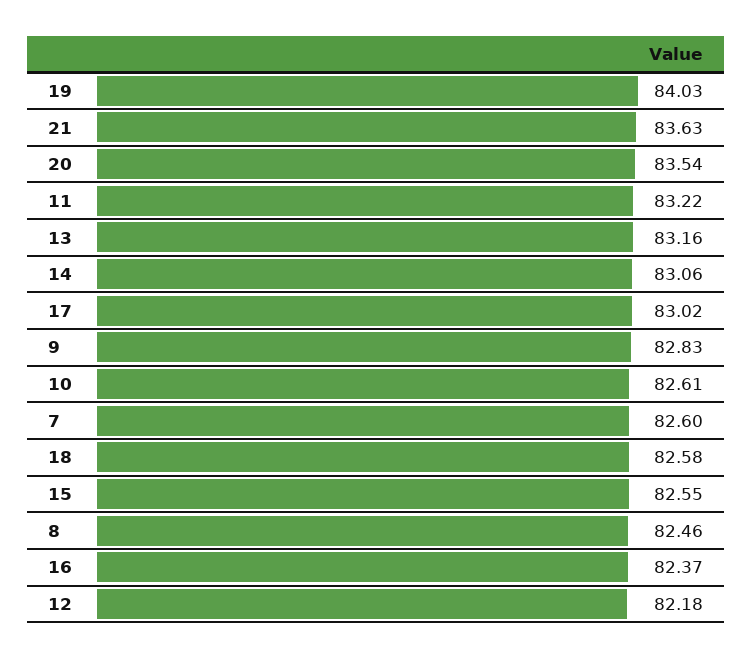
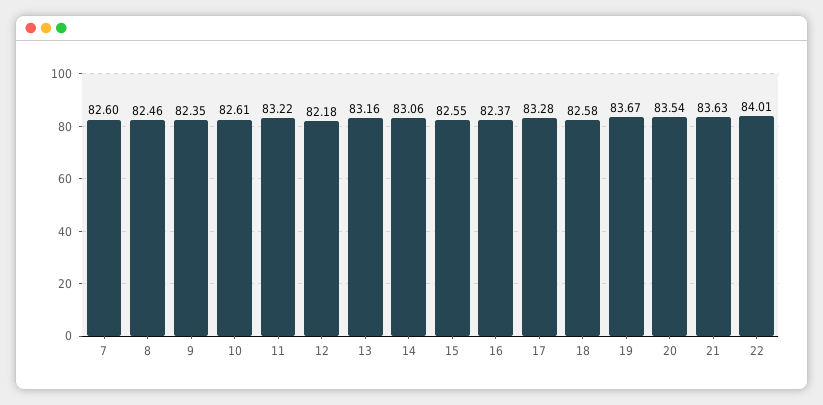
  {
-   "19": 84.03,
+   "19": 83.67,
    "21": 83.63,
    "20": 83.54,
    "11": 83.22,
    "13": 83.16,
    "14": 83.06,
-   "17": 83.02,
+   "17": 83.28,
-   "9": 82.83,
+   "9": 82.35,
    "10": 82.61,
    "7": 82.6,
    "18": 82.58,
    "15": 82.55,
    "8": 82.46,
    "16": 82.37,
-   "12": 82.18
+   "12": 82.18,
+   "22": 84.01
  }

